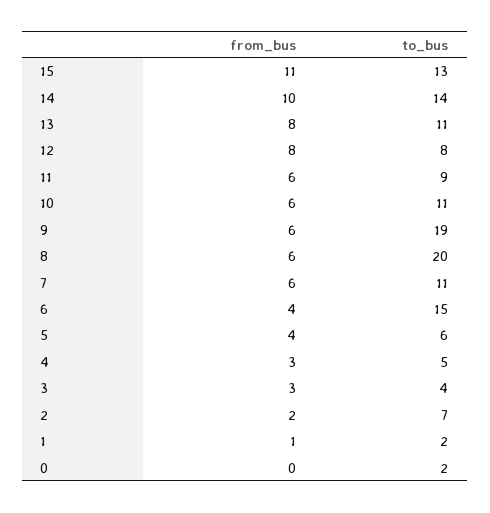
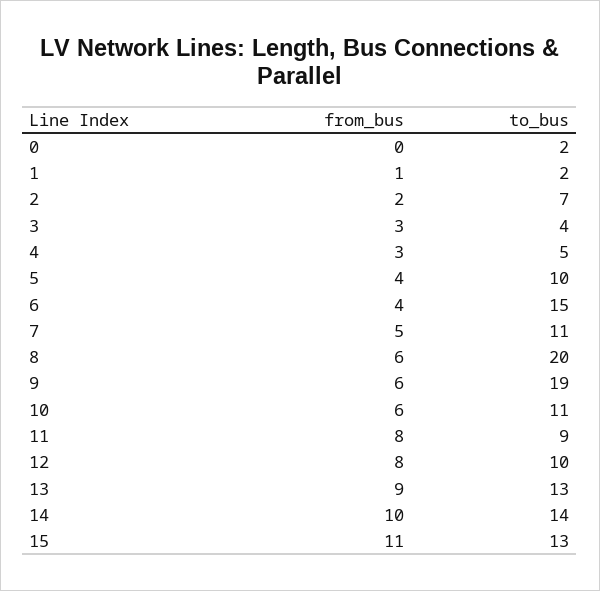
  {
    "from_bus": {
      "15": 11,
      "14": 10,
-     "13": 8,
+     "13": 9,
      "12": 8,
-     "11": 6,
+     "11": 8,
      "10": 6,
      "9": 6,
      "8": 6,
-     "7": 6,
+     "7": 5,
      "6": 4,
      "5": 4,
      "4": 3,
      "3": 3,
      "2": 2,
      "1": 1,
      "0": 0
    },
    "to_bus": {
      "15": 13,
      "14": 14,
-     "13": 11,
+     "13": 13,
-     "12": 8,
+     "12": 10,
      "11": 9,
      "10": 11,
      "9": 19,
      "8": 20,
      "7": 11,
      "6": 15,
-     "5": 6,
+     "5": 10,
      "4": 5,
      "3": 4,
      "2": 7,
      "1": 2,
      "0": 2
    }
  }

